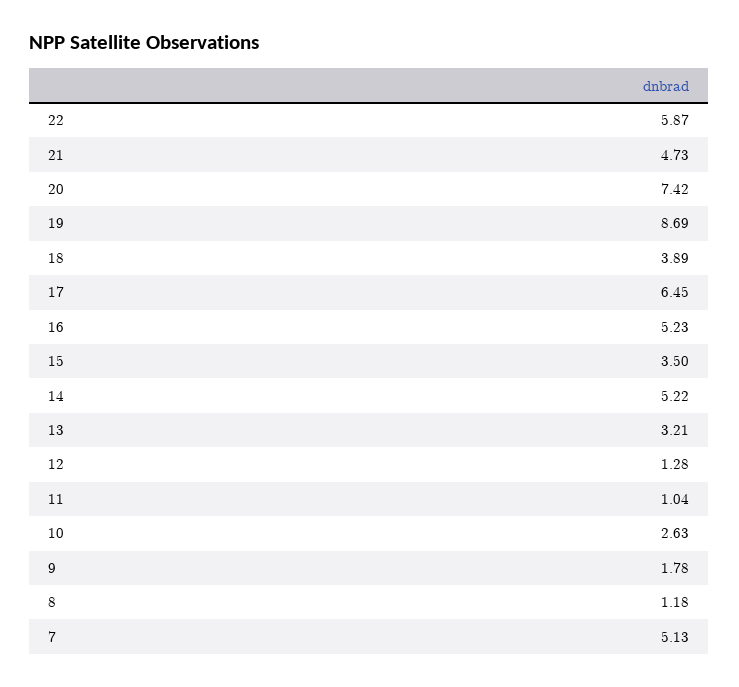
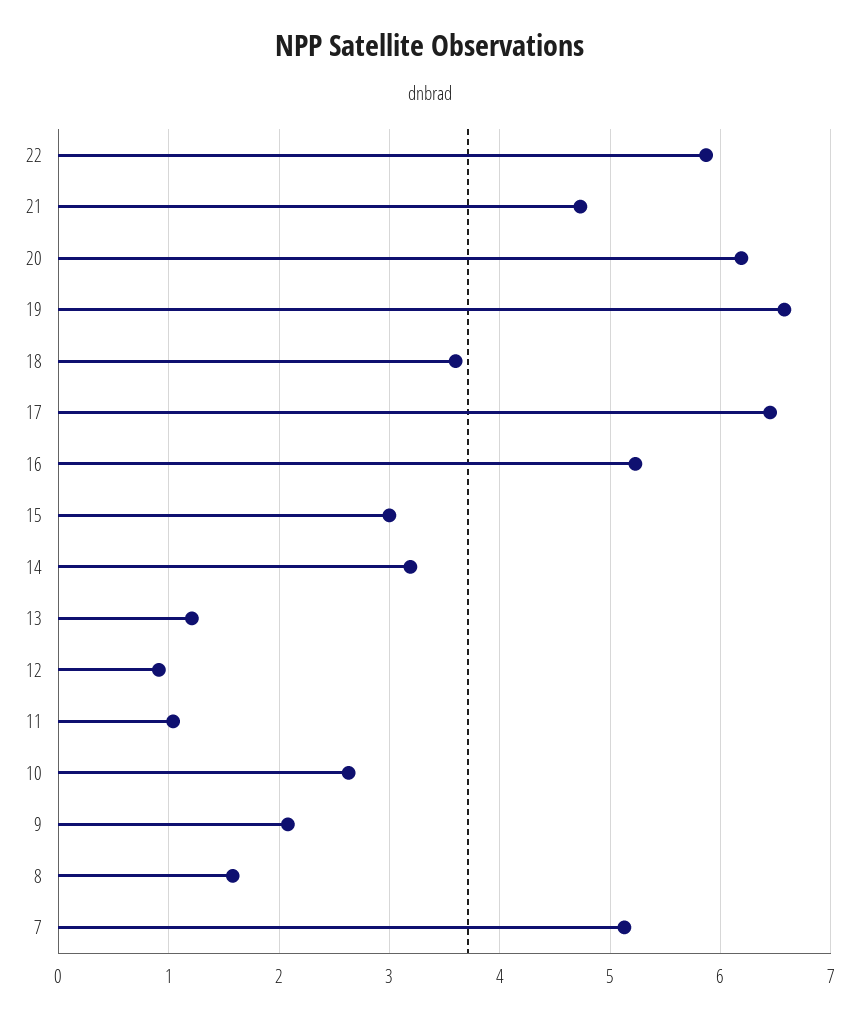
  {
    "22": 5.87,
    "21": 4.73,
-   "20": 7.42,
+   "20": 6.2,
-   "19": 8.69,
+   "19": 6.6,
-   "18": 3.89,
+   "18": 3.6,
    "17": 6.45,
    "16": 5.23,
-   "15": 3.5,
+   "15": 3,
-   "14": 5.22,
+   "14": 3.2,
-   "13": 3.21,
+   "13": 1.2,
-   "12": 1.28,
+   "12": 0.9,
    "11": 1.04,
    "10": 2.63,
-   "9": 1.78,
+   "9": 2.1,
-   "8": 1.18,
+   "8": 1.6,
    "7": 5.13
  }

